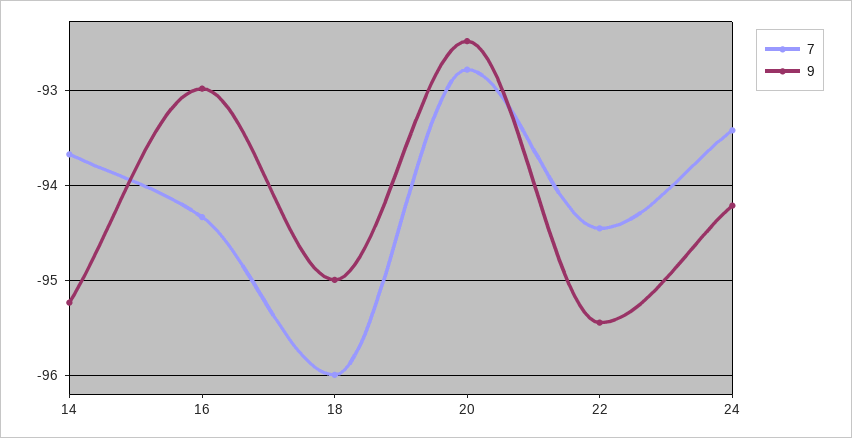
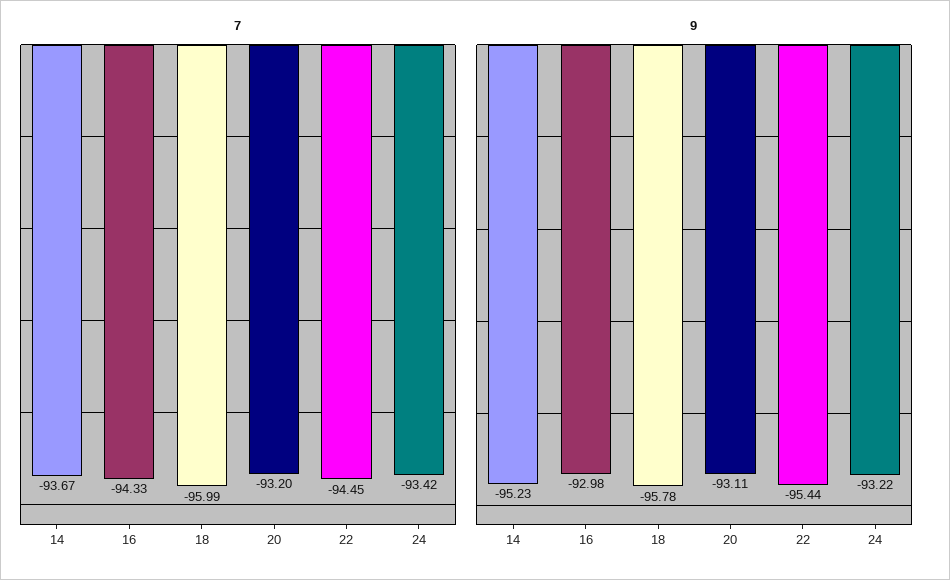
  {
    "7": {
      "14": -93.67,
      "16": -94.33,
      "18": -95.99,
-     "20": -92.8,
+     "20": -93.2,
      "22": -94.45,
      "24": -93.42
    },
    "9": {
      "14": -95.23,
      "16": -92.98,
-     "18": -95,
+     "18": -95.78,
-     "20": -92.5,
+     "20": -93.11,
      "22": -95.44,
-     "24": -94.2
+     "24": -93.22
    }
  }

